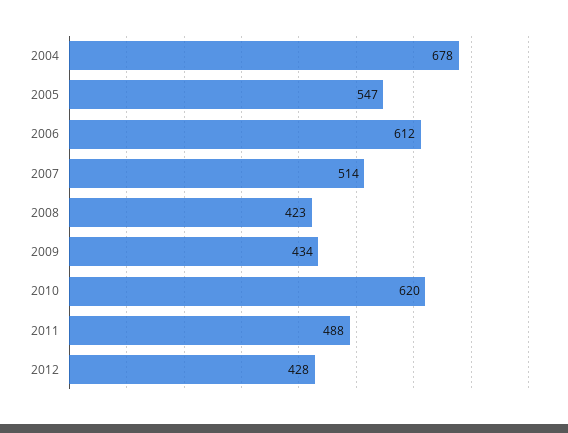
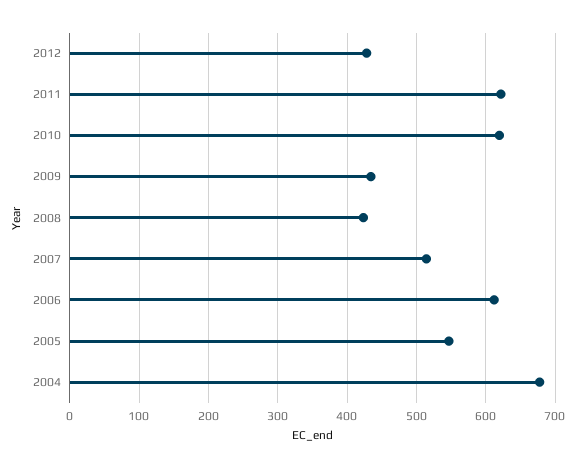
  {
    "2004": 678,
    "2005": 547,
    "2006": 612,
    "2007": 514,
    "2008": 423,
    "2009": 434,
    "2010": 620,
-   "2011": 488,
+   "2011": 620,
    "2012": 428
  }

